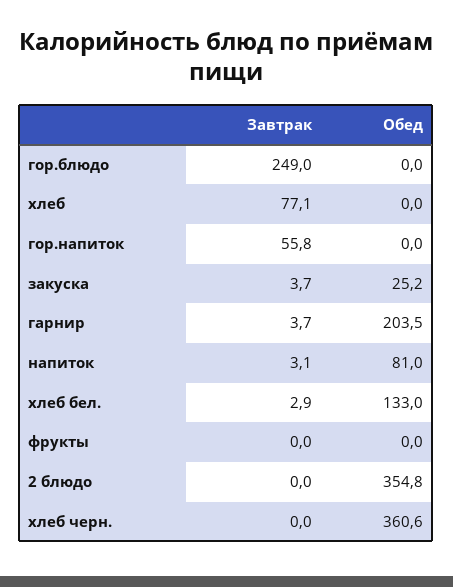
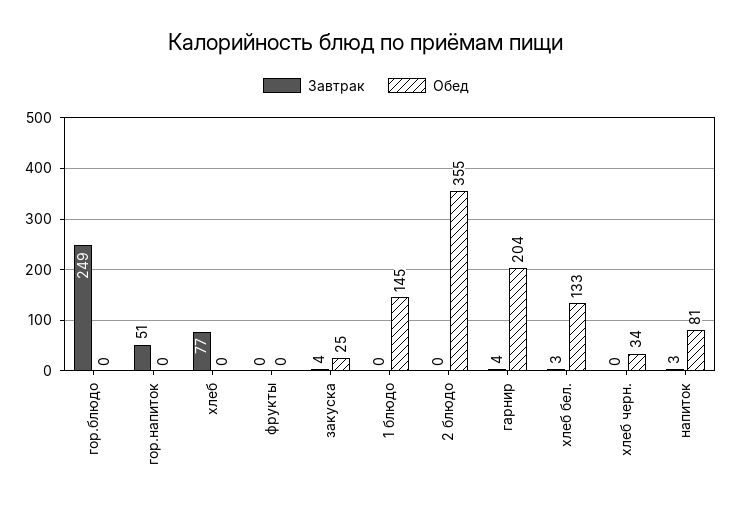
  {
    "Завтрак": {
      "гор.блюдо": 249,
      "хлеб": 77.1,
-     "гор.напиток": 55.8,
+     "гор.напиток": 51,
      "закуска": 3.7,
      "гарнир": 3.7,
      "напиток": 3.1,
      "хлеб бел.": 2.9,
      "фрукты": 0,
      "2 блюдо": 0,
-     "хлеб черн.": 0
+     "хлеб черн.": 0,
+     "1 блюдо": 0
    },
    "Обед": {
      "гор.блюдо": 0,
      "хлеб": 0,
      "гор.напиток": 0,
      "закуска": 25.2,
      "гарнир": 203.5,
      "напиток": 81,
      "хлеб бел.": 133,
      "фрукты": 0,
      "2 блюдо": 354.8,
-     "хлеб черн.": 360.6
+     "хлеб черн.": 34,
+     "1 блюдо": 145
    }
  }

